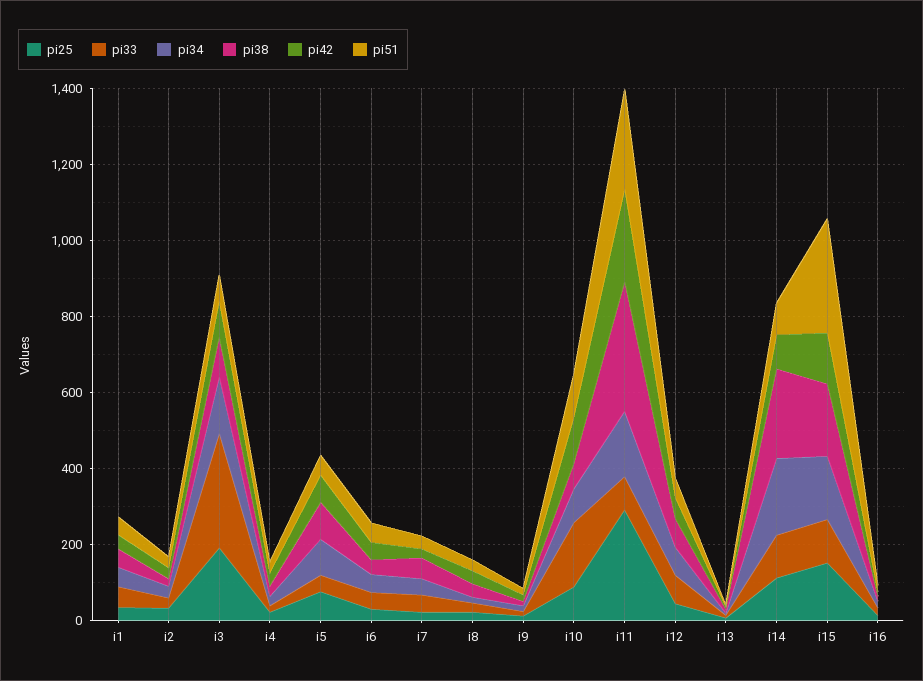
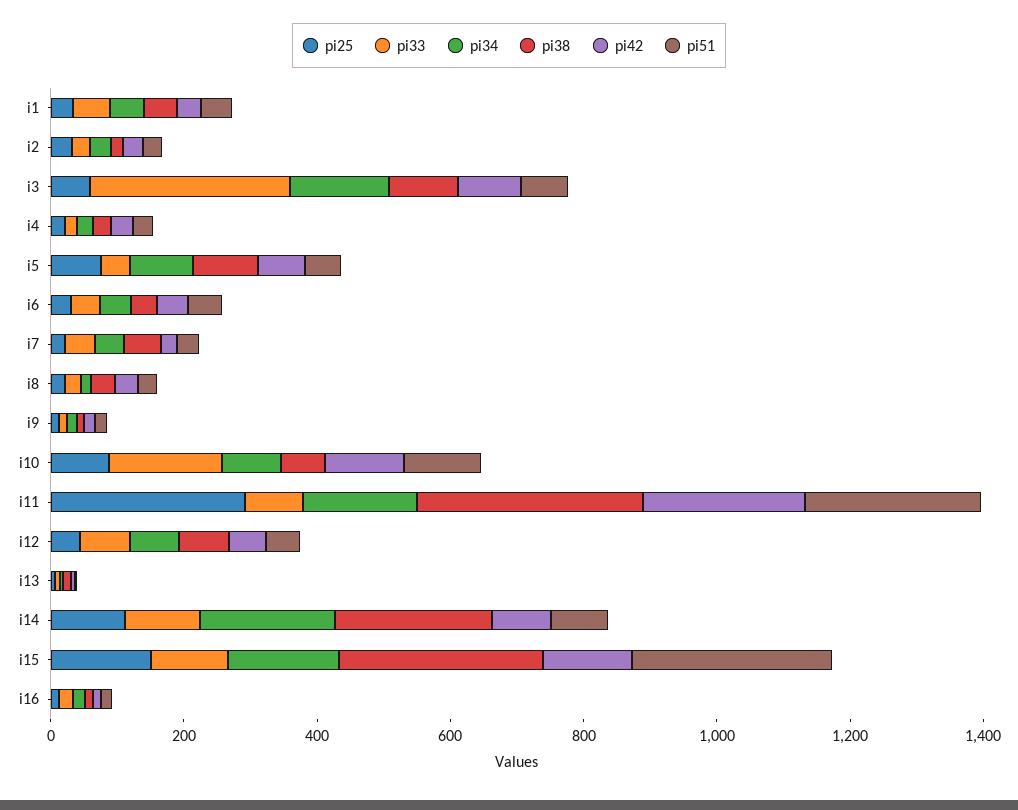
  {
    "pi25": {
      "i1": 50,
      "i2": 50,
-     "i3": 200,
+     "i3": 50,
      "i4": 0,
      "i5": 100,
      "i6": 50,
      "i7": 0,
      "i8": 0,
      "i9": 0,
      "i10": 100,
      "i11": 300,
      "i12": 50,
      "i13": 0,
      "i14": 100,
      "i15": 150,
      "i16": 0
    },
    "pi33": {
      "i1": 50,
      "i2": 50,
      "i3": 300,
      "i4": 0,
      "i5": 50,
      "i6": 50,
      "i7": 50,
      "i8": 0,
      "i9": 0,
      "i10": 150,
      "i11": 100,
      "i12": 100,
      "i13": 0,
      "i14": 100,
      "i15": 100,
      "i16": 0
    },
    "pi34": {
      "i1": 50,
      "i2": 50,
      "i3": 150,
      "i4": 0,
      "i5": 100,
      "i6": 50,
      "i7": 50,
      "i8": 0,
      "i9": 0,
      "i10": 100,
      "i11": 150,
      "i12": 50,
      "i13": 0,
      "i14": 200,
      "i15": 150,
      "i16": 0
    },
    "pi38": {
      "i1": 50,
      "i2": 0,
      "i3": 100,
      "i4": 50,
      "i5": 100,
      "i6": 50,
      "i7": 50,
      "i8": 50,
      "i9": 0,
      "i10": 50,
      "i11": 350,
      "i12": 100,
      "i13": 0,
      "i14": 250,
-     "i15": 200,
+     "i15": 300,
      "i16": 0
    },
    "pi42": {
      "i1": 50,
      "i2": 50,
      "i3": 100,
      "i4": 50,
      "i5": 50,
      "i6": 50,
      "i7": 0,
      "i8": 50,
      "i9": 0,
      "i10": 100,
      "i11": 250,
      "i12": 50,
      "i13": 0,
      "i14": 100,
      "i15": 150,
      "i16": 0
    },
    "pi51": {
      "i1": 50,
      "i2": 50,
      "i3": 50,
      "i4": 50,
      "i5": 50,
      "i6": 50,
      "i7": 50,
      "i8": 50,
      "i9": 0,
      "i10": 100,
      "i11": 250,
      "i12": 50,
      "i13": 0,
      "i14": 100,
      "i15": 300,
      "i16": 0
    }
  }

